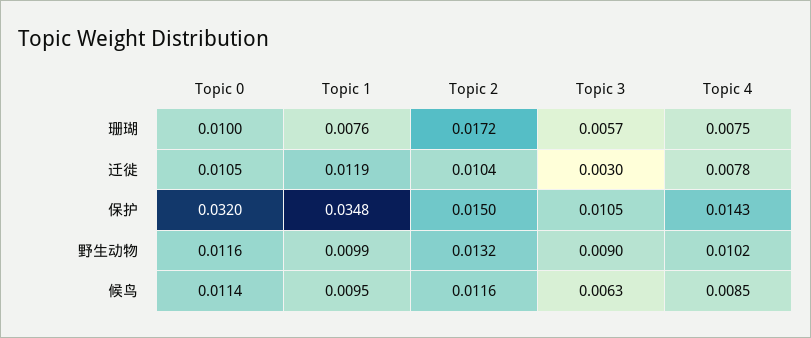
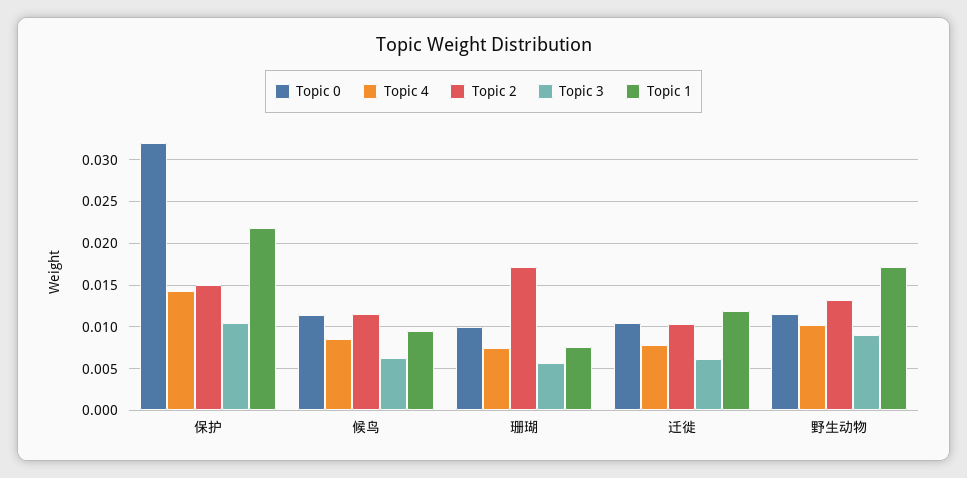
  {
    "Topic 0": {
      "珊瑚": 0.01,
      "迁徙": 0.0105,
      "保护": 0.032,
      "野生动物": 0.0116,
      "候鸟": 0.0114
    },
    "Topic 1": {
      "珊瑚": 0.0076,
      "迁徙": 0.0119,
-     "保护": 0.0348,
+     "保护": 0.022,
-     "野生动物": 0.0099,
+     "野生动物": 0.017,
      "候鸟": 0.0095
    },
    "Topic 2": {
      "珊瑚": 0.0172,
      "迁徙": 0.0104,
      "保护": 0.015,
      "野生动物": 0.0132,
      "候鸟": 0.0116
    },
    "Topic 3": {
      "珊瑚": 0.0057,
-     "迁徙": 0.003,
+     "迁徙": 0.006,
      "保护": 0.0105,
      "野生动物": 0.009,
      "候鸟": 0.0063
    },
    "Topic 4": {
      "珊瑚": 0.0075,
      "迁徙": 0.0078,
      "保护": 0.0143,
      "野生动物": 0.0102,
      "候鸟": 0.0085
    }
  }

